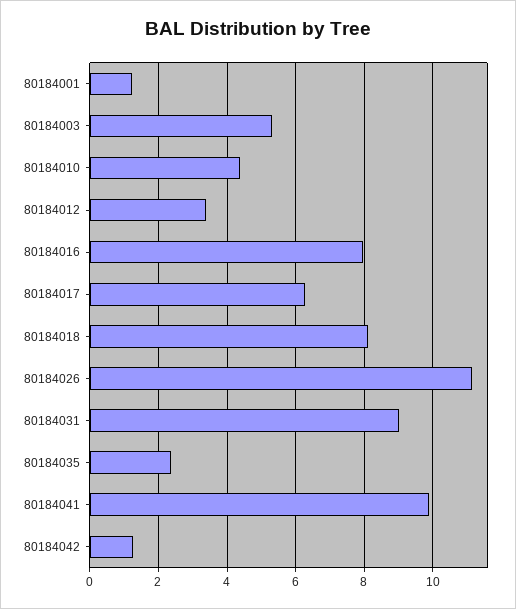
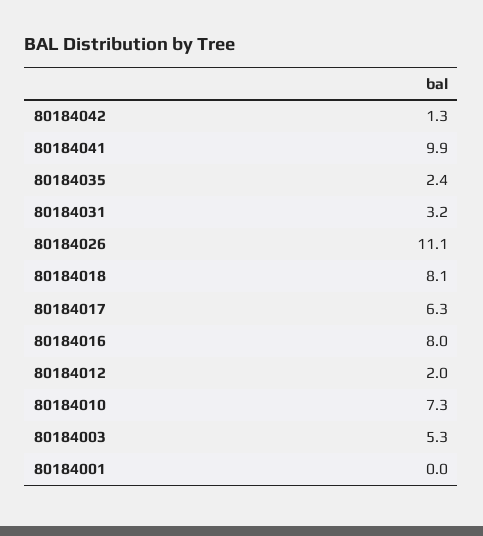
  {
-   "80184001": 1.2,
+   "80184001": 0,
    "80184003": 5.3,
-   "80184010": 4.4,
+   "80184010": 7.3,
-   "80184012": 3.4,
+   "80184012": 2,
    "80184016": 8,
    "80184017": 6.3,
    "80184018": 8.1,
    "80184026": 11.1,
-   "80184031": 9,
+   "80184031": 3.2,
    "80184035": 2.4,
    "80184041": 9.9,
    "80184042": 1.3
  }

